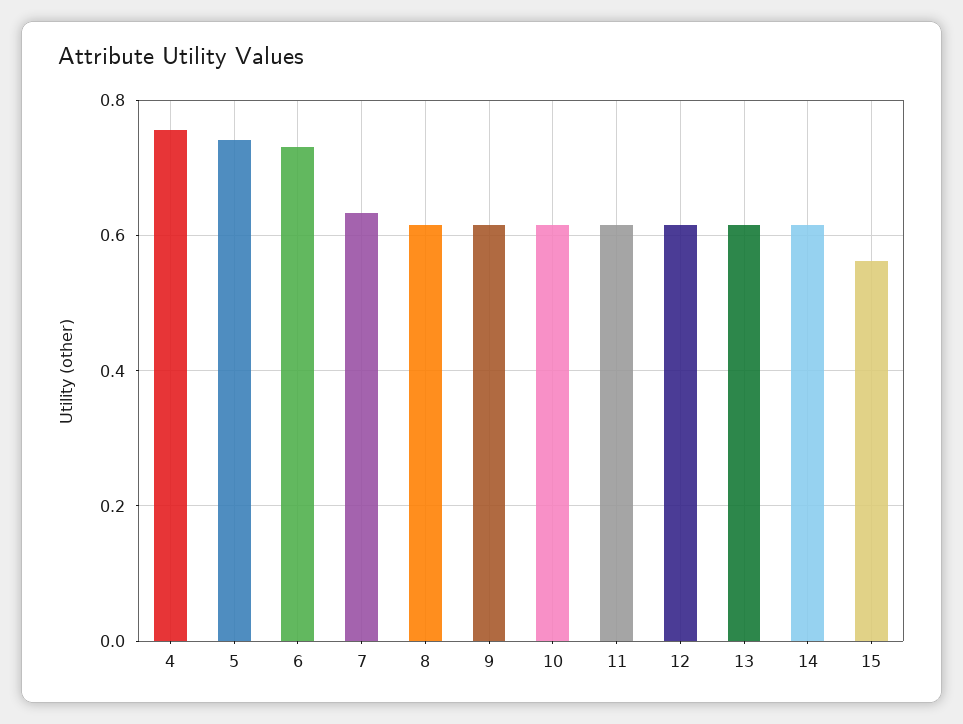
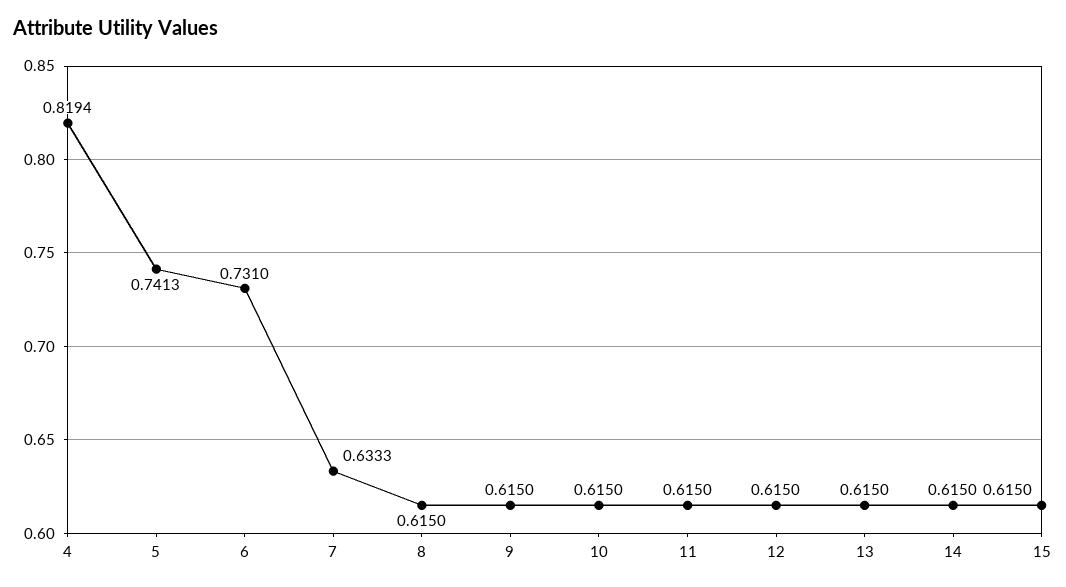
  {
-   "4": 0.76,
+   "4": 0.8194,
    "5": 0.7413,
    "6": 0.731,
    "7": 0.6333,
    "8": 0.615,
    "9": 0.615,
    "10": 0.615,
    "11": 0.615,
    "12": 0.615,
    "13": 0.615,
    "14": 0.615,
-   "15": 0.56
+   "15": 0.615
  }

